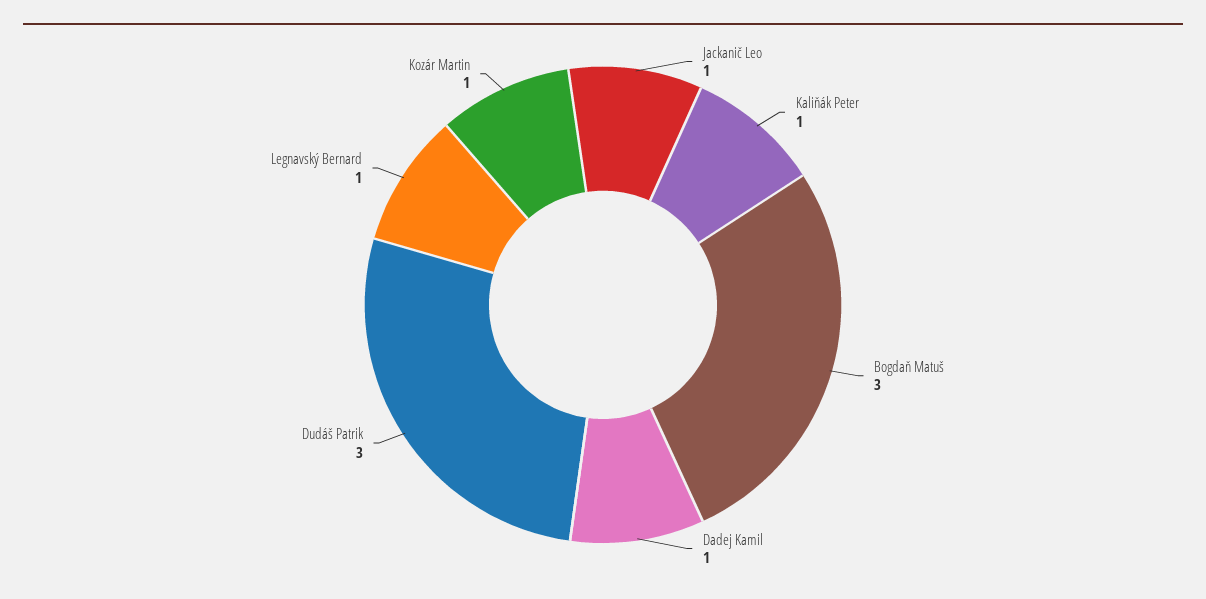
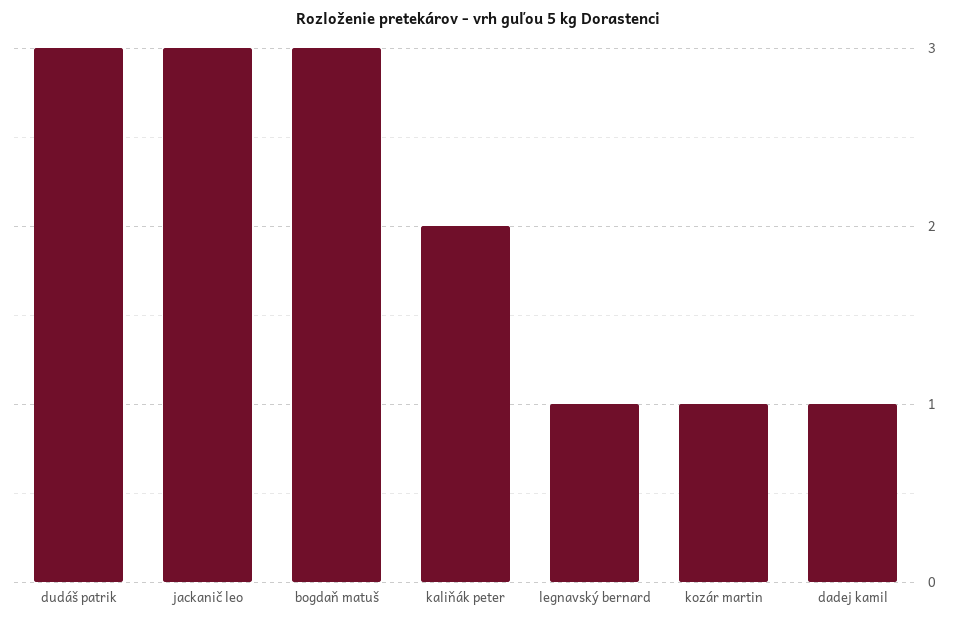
  {
-   "Jackanič Leo": 1,
+   "Jackanič Leo": 3,
-   "Kaliňák Peter": 1,
+   "Kaliňák Peter": 2,
    "Bogdaň Matuš": 3,
    "Dadej Kamil": 1,
    "Dudáš Patrik": 3,
    "Legnavský Bernard": 1,
    "Kozár Martin": 1
  }

